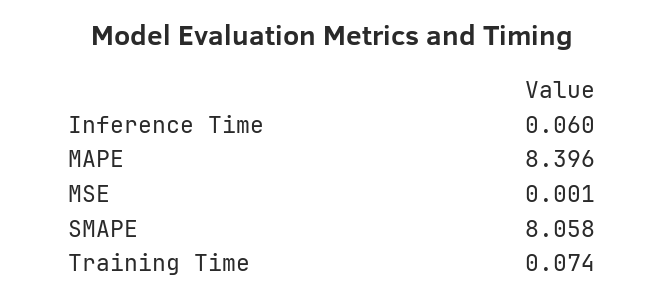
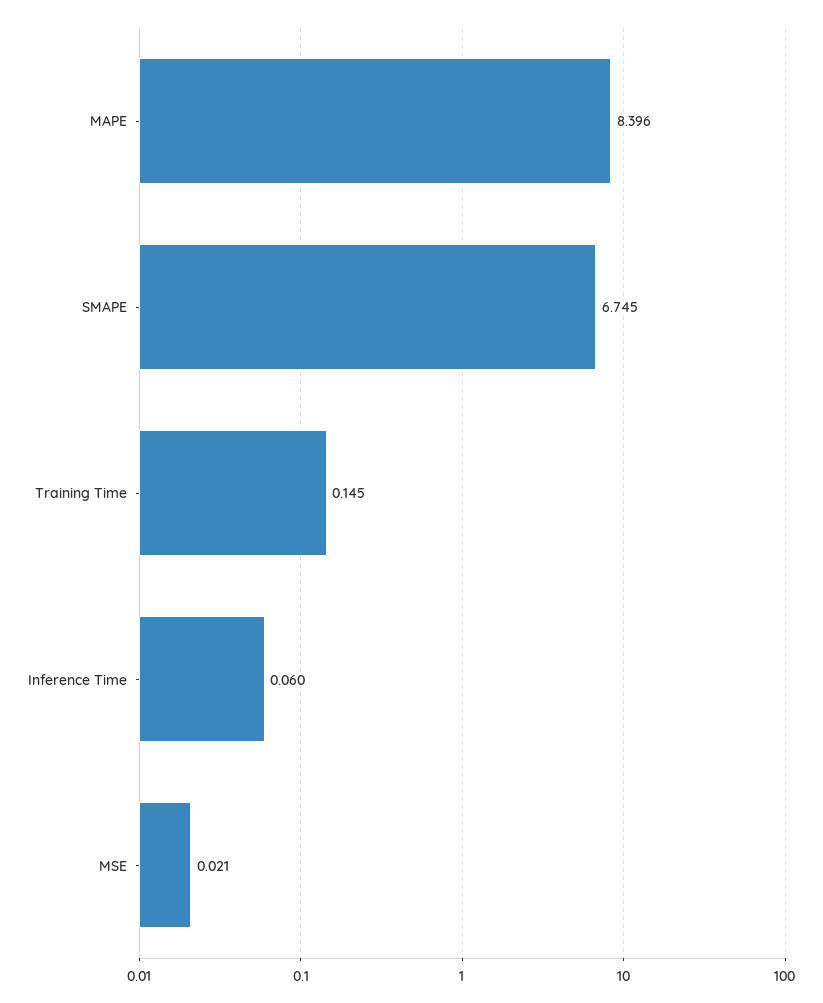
  {
    "Inference Time": 0.06,
    "MAPE": 8.396,
-   "MSE": 0.001,
+   "MSE": 0.021,
-   "SMAPE": 8.058,
+   "SMAPE": 6.745,
-   "Training Time": 0.074
+   "Training Time": 0.145
  }

